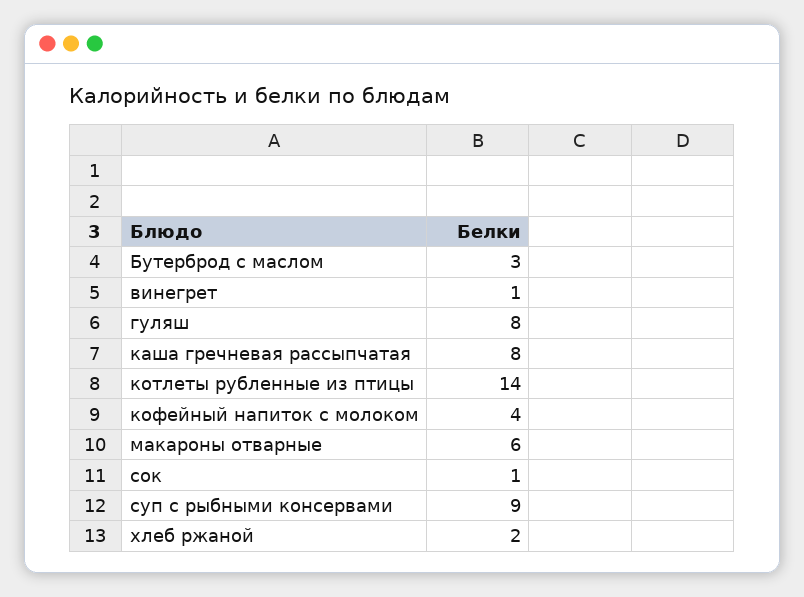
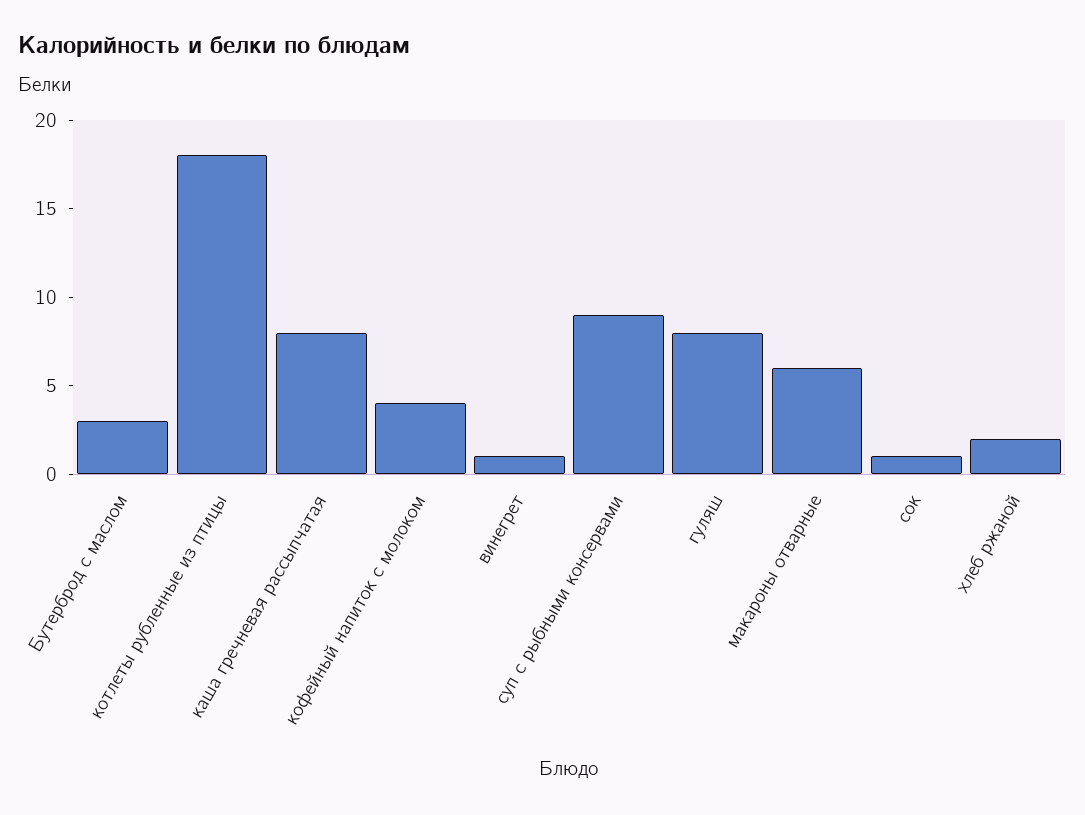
  {
    "Бутерброд с маслом": 3,
    "винегрет": 1,
    "гуляш": 8,
    "каша гречневая рассыпчатая": 8,
-   "котлеты рубленные из птицы": 14,
+   "котлеты рубленные из птицы": 18,
    "кофейный напиток с молоком": 4,
    "макароны отварные": 6,
    "сок": 1,
    "суп с рыбными консервами": 9,
    "хлеб ржаной": 2
  }

